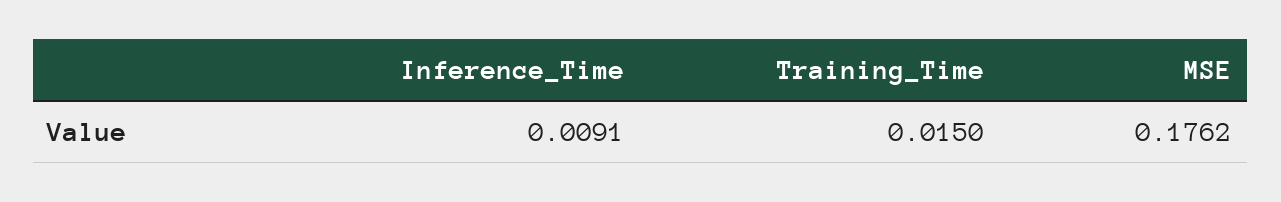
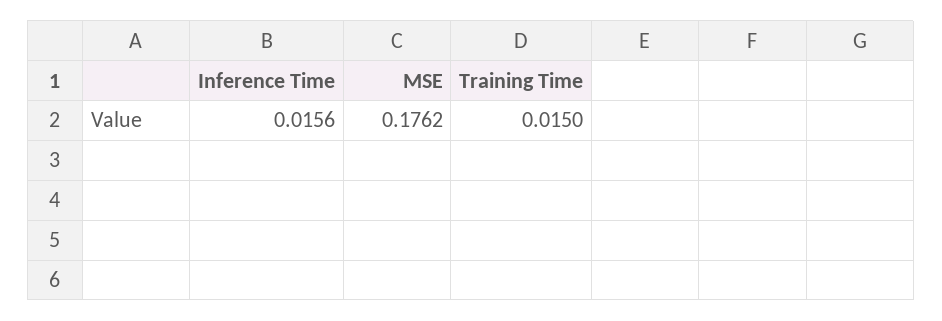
  {
-   "Inference_Time": 0.0091,
+   "Inference_Time": 0.0156,
    "Training_Time": 0.015,
    "MSE": 0.1762
  }

